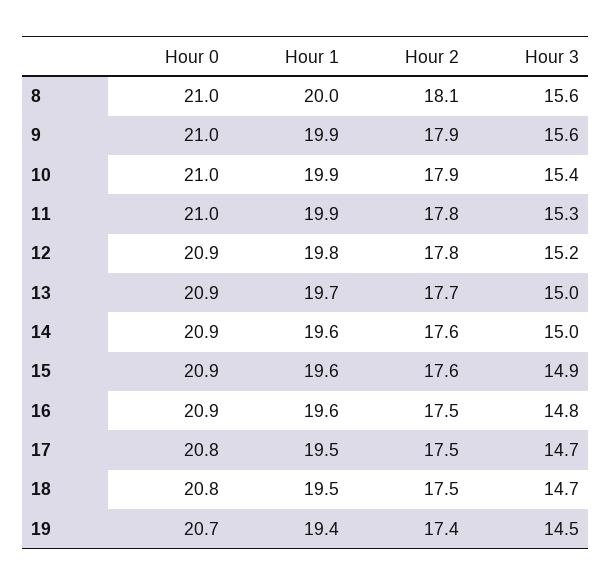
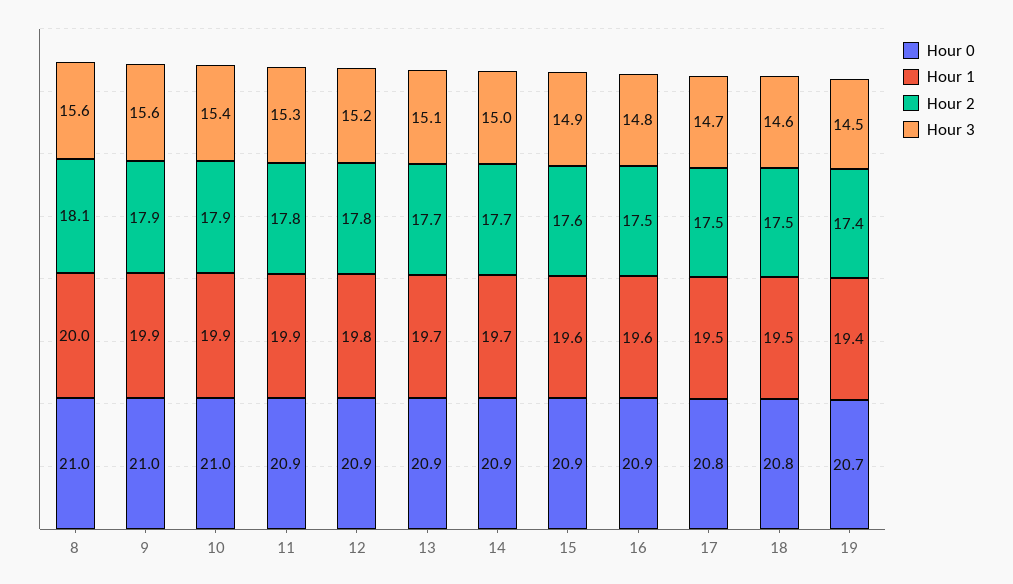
  {
    "Hour 0": {
      "8": 21,
      "9": 21,
      "10": 21,
-     "11": 21,
+     "11": 20.9,
      "12": 20.9,
      "13": 20.9,
      "14": 20.9,
      "15": 20.9,
      "16": 20.9,
      "17": 20.8,
      "18": 20.8,
      "19": 20.7
    },
    "Hour 1": {
      "8": 20,
      "9": 19.9,
      "10": 19.9,
      "11": 19.9,
      "12": 19.8,
      "13": 19.7,
-     "14": 19.6,
+     "14": 19.7,
      "15": 19.6,
      "16": 19.6,
      "17": 19.5,
      "18": 19.5,
      "19": 19.4
    },
    "Hour 2": {
      "8": 18.1,
      "9": 17.9,
      "10": 17.9,
      "11": 17.8,
      "12": 17.8,
      "13": 17.7,
-     "14": 17.6,
+     "14": 17.7,
      "15": 17.6,
      "16": 17.5,
      "17": 17.5,
      "18": 17.5,
      "19": 17.4
    },
    "Hour 3": {
      "8": 15.6,
      "9": 15.6,
      "10": 15.4,
      "11": 15.3,
      "12": 15.2,
-     "13": 15,
+     "13": 15.1,
      "14": 15,
      "15": 14.9,
      "16": 14.8,
      "17": 14.7,
-     "18": 14.7,
+     "18": 14.6,
      "19": 14.5
    }
  }

